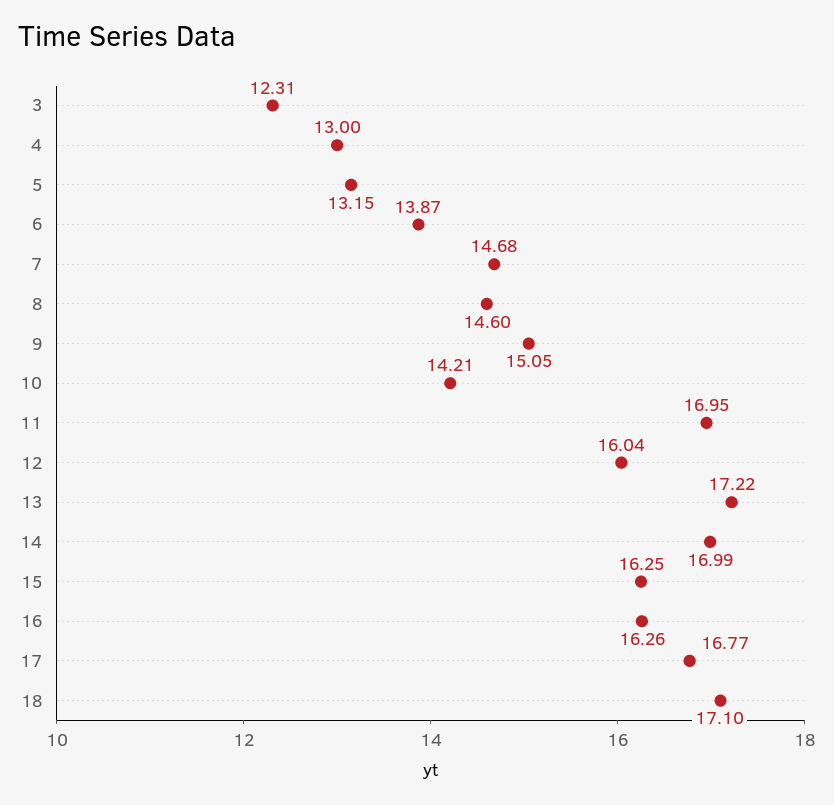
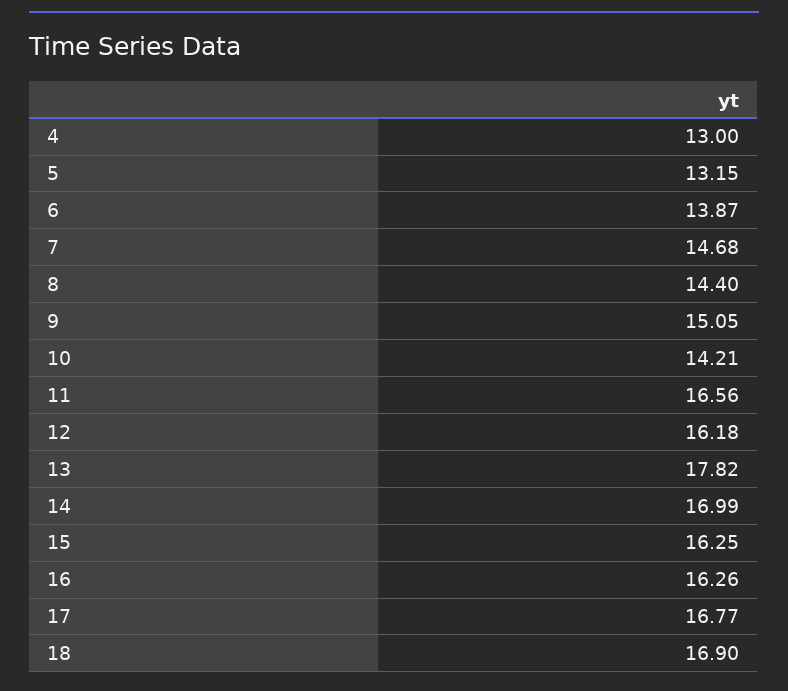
  {
-   "3": 12.31,
    "4": 13,
    "5": 13.15,
    "6": 13.87,
    "7": 14.68,
-   "8": 14.6,
+   "8": 14.4,
    "9": 15.05,
    "10": 14.21,
-   "11": 16.95,
+   "11": 16.56,
-   "12": 16.04,
+   "12": 16.18,
-   "13": 17.22,
+   "13": 17.82,
    "14": 16.99,
    "15": 16.25,
    "16": 16.26,
    "17": 16.77,
-   "18": 17.1
+   "18": 16.9
  }

